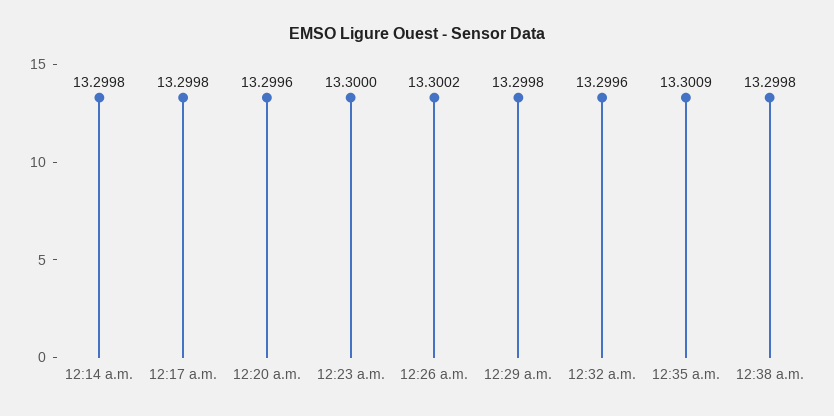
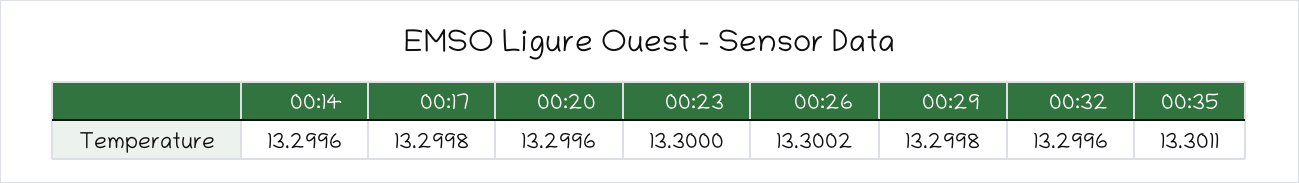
  {
-   "12:14 a.m.": 13.2998,
+   "12:14 a.m.": 13.2996,
    "12:17 a.m.": 13.2998,
    "12:20 a.m.": 13.2996,
    "12:23 a.m.": 13.3,
    "12:26 a.m.": 13.3002,
    "12:29 a.m.": 13.2998,
    "12:32 a.m.": 13.2996,
-   "12:35 a.m.": 13.3009,
+   "12:35 a.m.": 13.3011
-   "12:38 a.m.": 13.2998
  }

